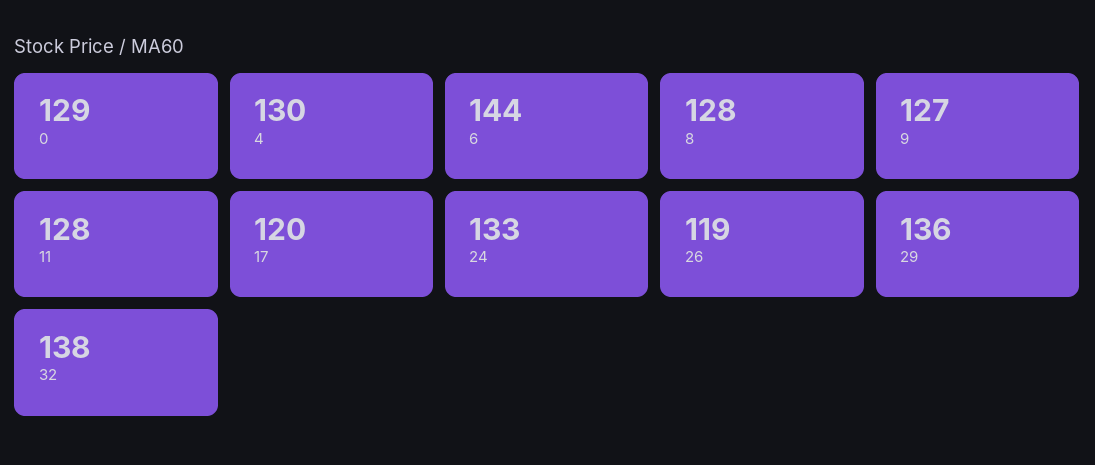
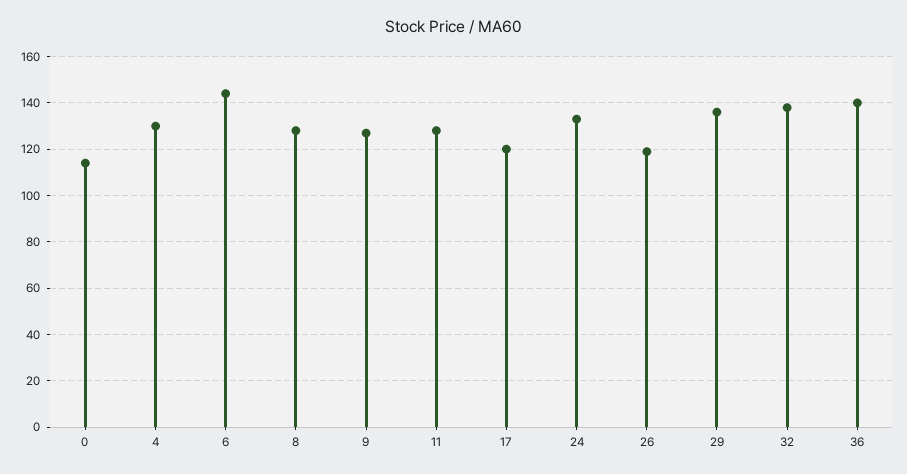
  {
-   "0": 129,
+   "0": 115,
    "4": 130,
    "6": 144,
    "8": 128,
    "9": 127,
    "11": 128,
    "17": 120,
    "24": 133,
    "26": 119,
    "29": 136,
-   "32": 138
+   "32": 138,
+   "36": 140
  }

